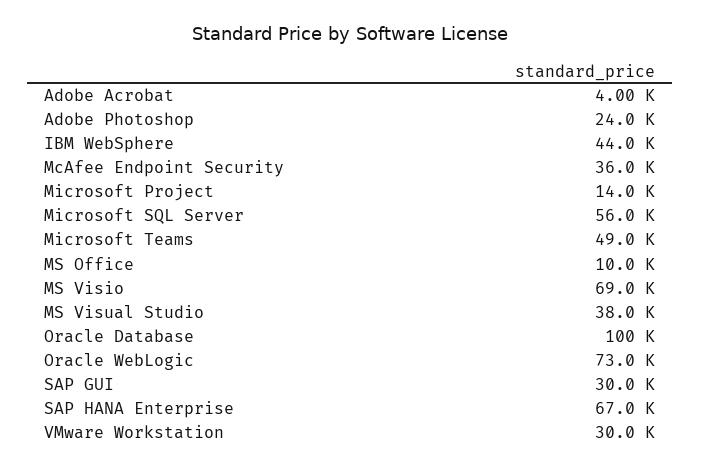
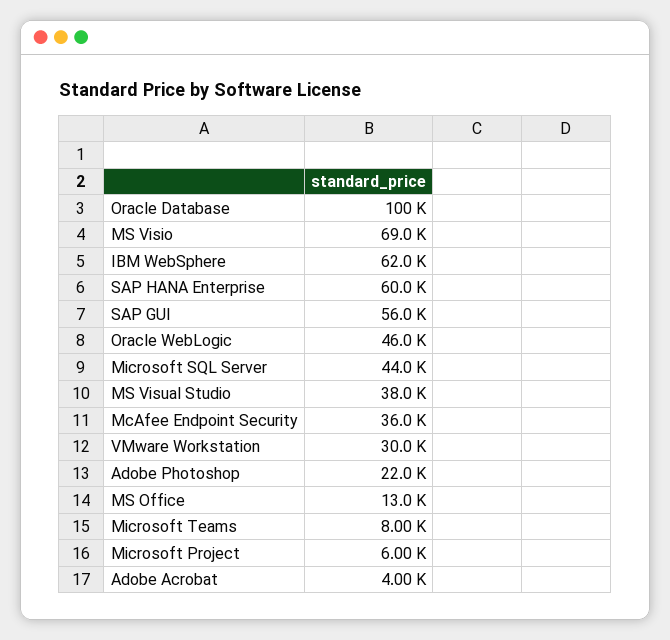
  {
    "Adobe Acrobat": 4000,
-   "Adobe Photoshop": 24000,
+   "Adobe Photoshop": 22000,
-   "IBM WebSphere": 44000,
+   "IBM WebSphere": 62000,
    "McAfee Endpoint Security": 36000,
-   "Microsoft Project": 14000,
+   "Microsoft Project": 6000,
-   "Microsoft SQL Server": 56000,
+   "Microsoft SQL Server": 44000,
-   "Microsoft Teams": 49000,
+   "Microsoft Teams": 8000,
-   "MS Office": 10000,
+   "MS Office": 13000,
    "MS Visio": 69000,
    "MS Visual Studio": 38000,
    "Oracle Database": 100000,
-   "Oracle WebLogic": 73000,
+   "Oracle WebLogic": 46000,
-   "SAP GUI": 30000,
+   "SAP GUI": 56000,
-   "SAP HANA Enterprise": 67000,
+   "SAP HANA Enterprise": 60000,
    "VMware Workstation": 30000
  }

